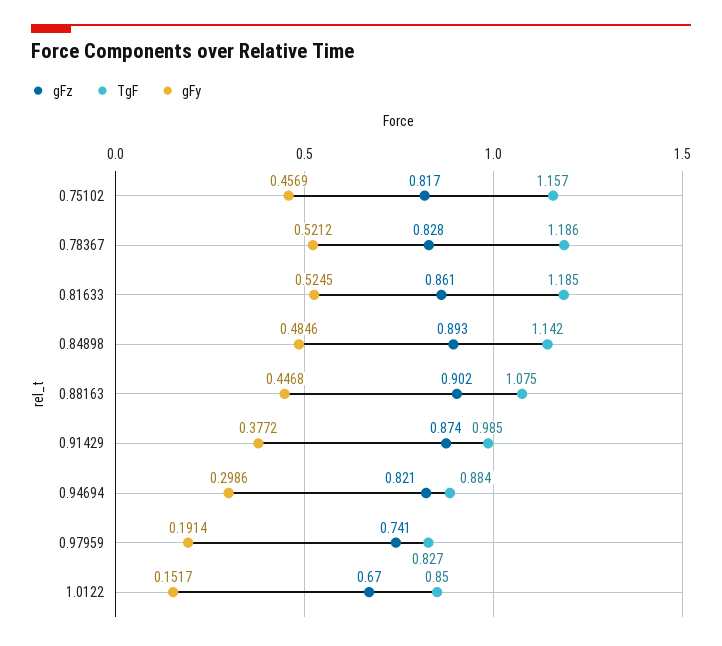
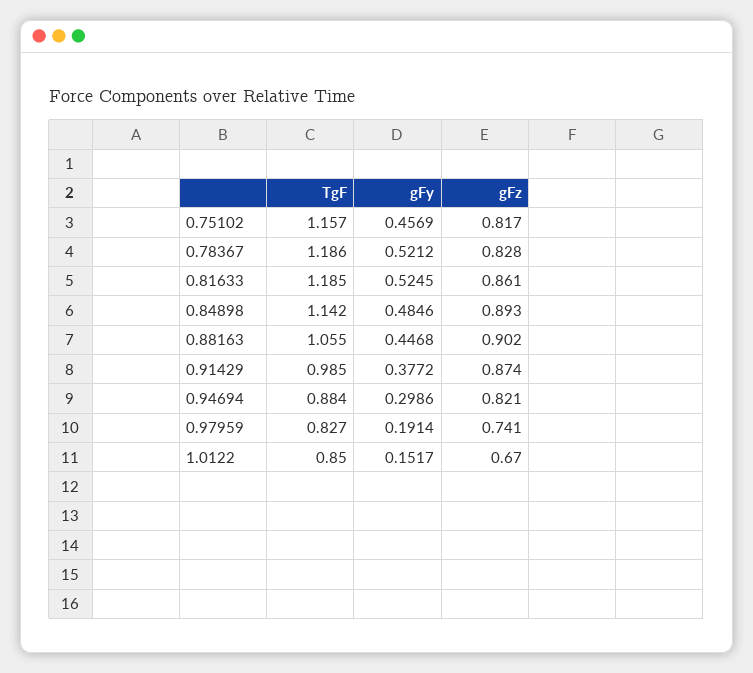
  {
    "gFz": {
      "0.75102": 0.817,
      "0.78367": 0.828,
      "0.81633": 0.861,
      "0.84898": 0.893,
      "0.88163": 0.902,
      "0.91429": 0.874,
      "0.94694": 0.821,
      "0.97959": 0.741,
      "1.0122": 0.67
    },
    "TgF": {
      "0.75102": 1.157,
      "0.78367": 1.186,
      "0.81633": 1.185,
      "0.84898": 1.142,
-     "0.88163": 1.075,
+     "0.88163": 1.055,
      "0.91429": 0.985,
      "0.94694": 0.884,
      "0.97959": 0.827,
      "1.0122": 0.85
    },
    "gFy": {
      "0.75102": 0.4569,
      "0.78367": 0.5212,
      "0.81633": 0.5245,
      "0.84898": 0.4846,
      "0.88163": 0.4468,
      "0.91429": 0.3772,
      "0.94694": 0.2986,
      "0.97959": 0.1914,
      "1.0122": 0.1517
    }
  }

